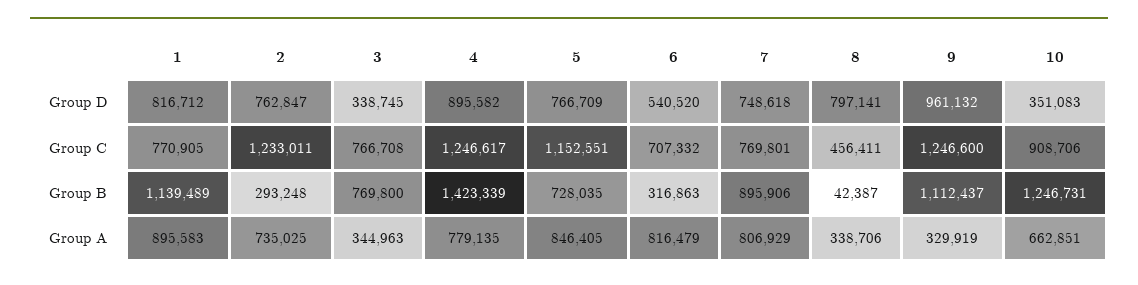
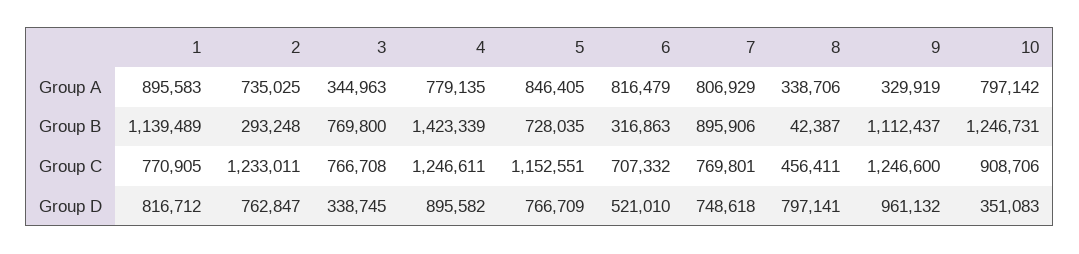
  {
    "1": {
      "Group D": 816712,
      "Group C": 770905,
      "Group B": 1139489,
      "Group A": 895583
    },
    "2": {
      "Group D": 762847,
      "Group C": 1233011,
      "Group B": 293248,
      "Group A": 735025
    },
    "3": {
      "Group D": 338745,
      "Group C": 766708,
      "Group B": 769800,
      "Group A": 344963
    },
    "4": {
      "Group D": 895582,
-     "Group C": 1246617,
+     "Group C": 1246611,
      "Group B": 1423339,
      "Group A": 779135
    },
    "5": {
      "Group D": 766709,
      "Group C": 1152551,
      "Group B": 728035,
      "Group A": 846405
    },
    "6": {
-     "Group D": 540520,
+     "Group D": 521010,
      "Group C": 707332,
      "Group B": 316863,
      "Group A": 816479
    },
    "7": {
      "Group D": 748618,
      "Group C": 769801,
      "Group B": 895906,
      "Group A": 806929
    },
    "8": {
      "Group D": 797141,
      "Group C": 456411,
      "Group B": 42387,
      "Group A": 338706
    },
    "9": {
      "Group D": 961132,
      "Group C": 1246600,
      "Group B": 1112437,
      "Group A": 329919
    },
    "10": {
      "Group D": 351083,
      "Group C": 908706,
      "Group B": 1246731,
-     "Group A": 662851
+     "Group A": 797142
    }
  }

